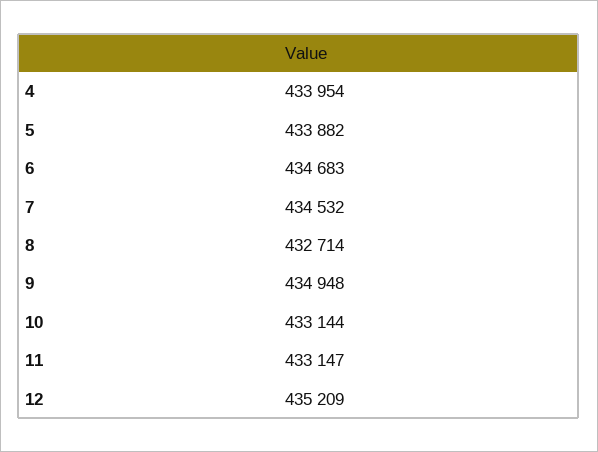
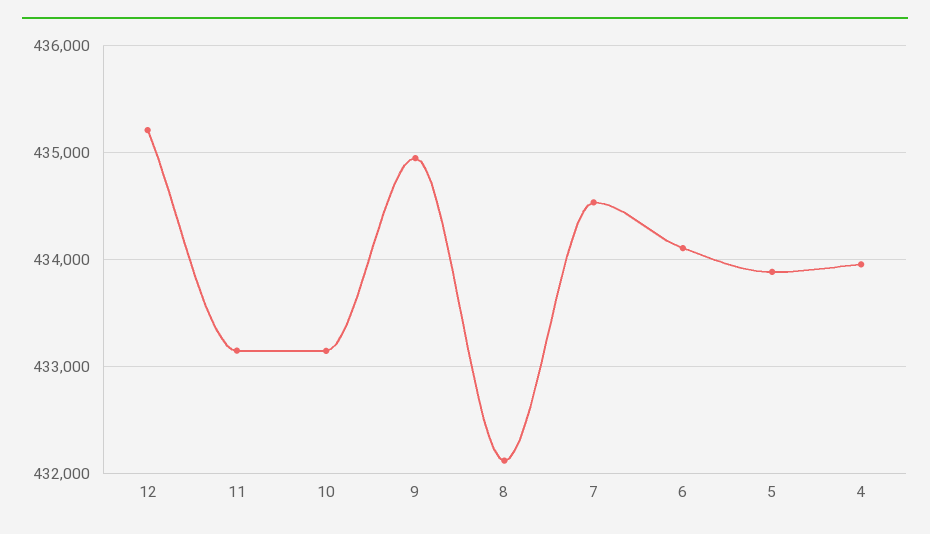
  {
    "4": 433954,
    "5": 433882,
-   "6": 434683,
+   "6": 434100,
    "7": 434532,
-   "8": 432714,
+   "8": 432100,
    "9": 434948,
    "10": 433144,
    "11": 433147,
    "12": 435209
  }

